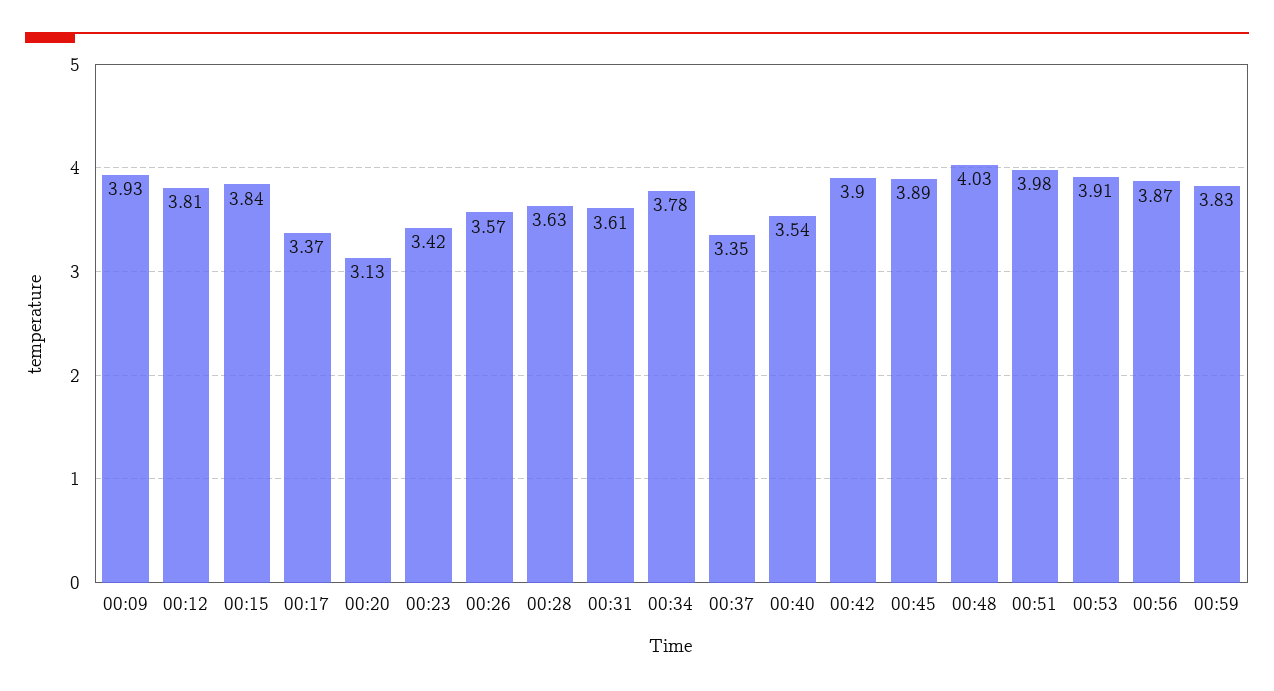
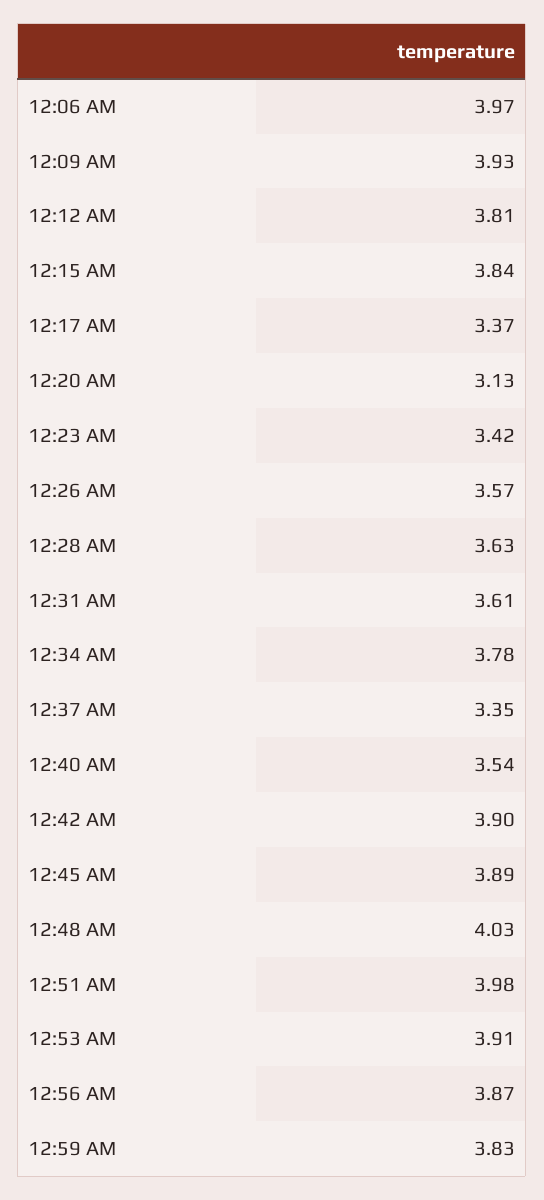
  {
    "00:09": 3.93,
    "00:12": 3.81,
    "00:15": 3.84,
    "00:17": 3.37,
    "00:20": 3.13,
    "00:23": 3.42,
    "00:26": 3.57,
    "00:28": 3.63,
    "00:31": 3.61,
    "00:34": 3.78,
    "00:37": 3.35,
    "00:40": 3.54,
    "00:42": 3.9,
    "00:45": 3.89,
    "00:48": 4.03,
    "00:51": 3.98,
    "00:53": 3.91,
    "00:56": 3.87,
-   "00:59": 3.83
+   "00:59": 3.83,
+   "12:06 AM": 3.97
  }

